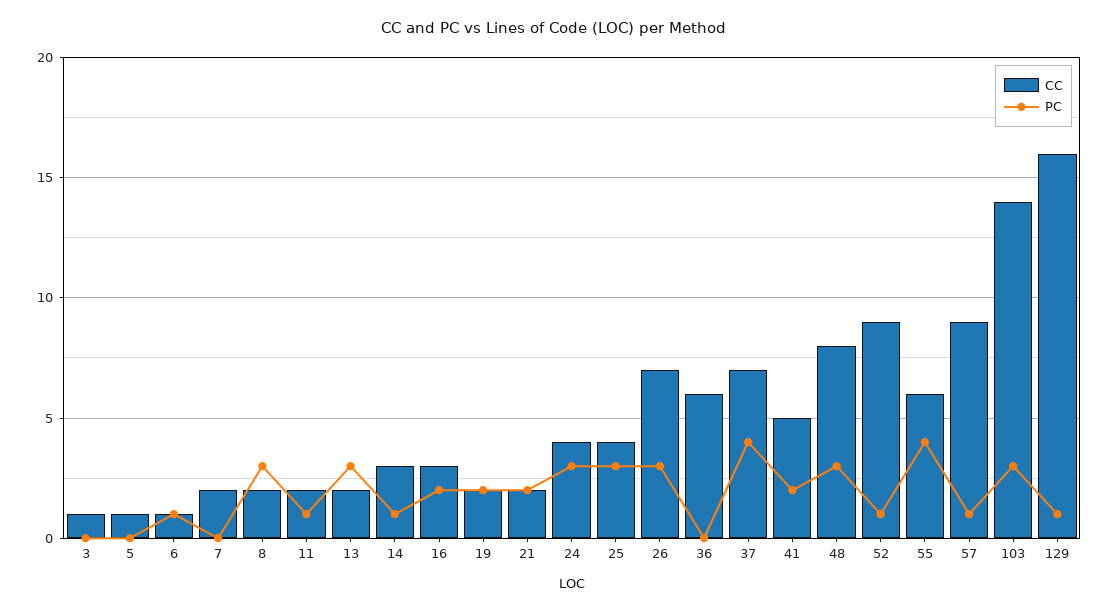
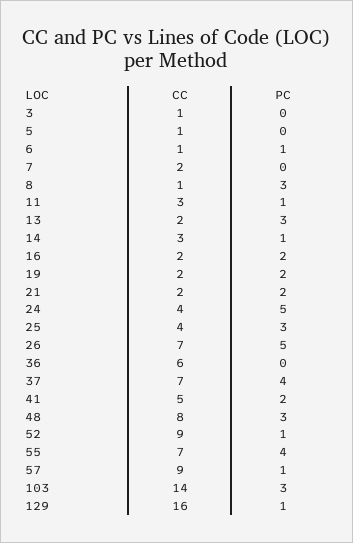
  {
    "CC": {
      "3": 1,
      "5": 1,
      "6": 1,
      "7": 2,
-     "8": 2,
+     "8": 1,
-     "11": 2,
+     "11": 3,
      "13": 2,
      "14": 3,
-     "16": 3,
+     "16": 2,
      "19": 2,
      "21": 2,
      "24": 4,
      "25": 4,
      "26": 7,
      "36": 6,
      "37": 7,
      "41": 5,
      "48": 8,
      "52": 9,
-     "55": 6,
+     "55": 7,
      "57": 9,
      "103": 14,
      "129": 16
    },
    "PC": {
      "3": 0,
      "5": 0,
      "6": 1,
      "7": 0,
      "8": 3,
      "11": 1,
      "13": 3,
      "14": 1,
      "16": 2,
      "19": 2,
      "21": 2,
-     "24": 3,
+     "24": 5,
      "25": 3,
-     "26": 3,
+     "26": 5,
      "36": 0,
      "37": 4,
      "41": 2,
      "48": 3,
      "52": 1,
      "55": 4,
      "57": 1,
      "103": 3,
      "129": 1
    }
  }

